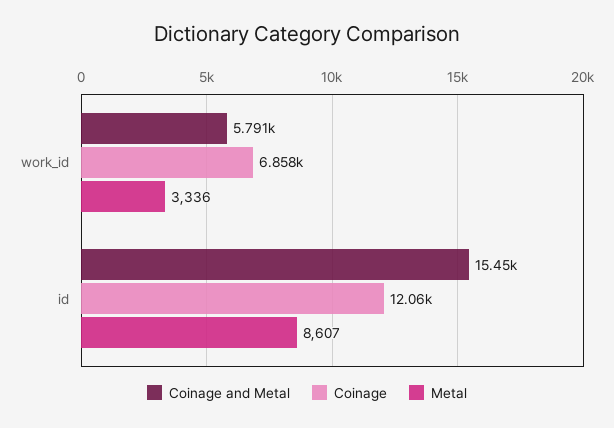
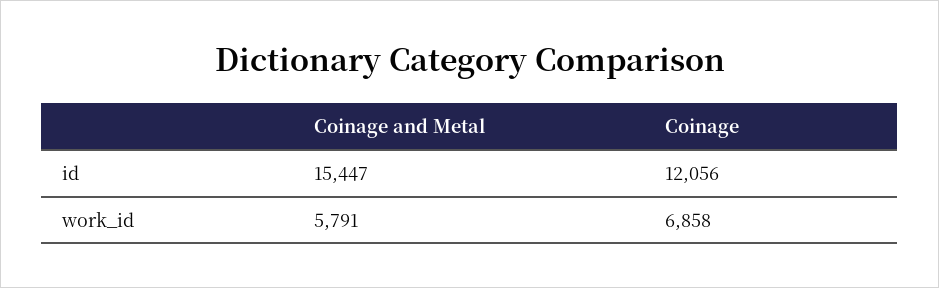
  {
    "Coinage and Metal": {
      "work_id": 5791,
      "id": 15447
    },
    "Coinage": {
      "work_id": 6858,
      "id": 12056
-   },
+   }
-   "Metal": {
-     "work_id": 3336,
-     "id": 8607
-   }
  }

